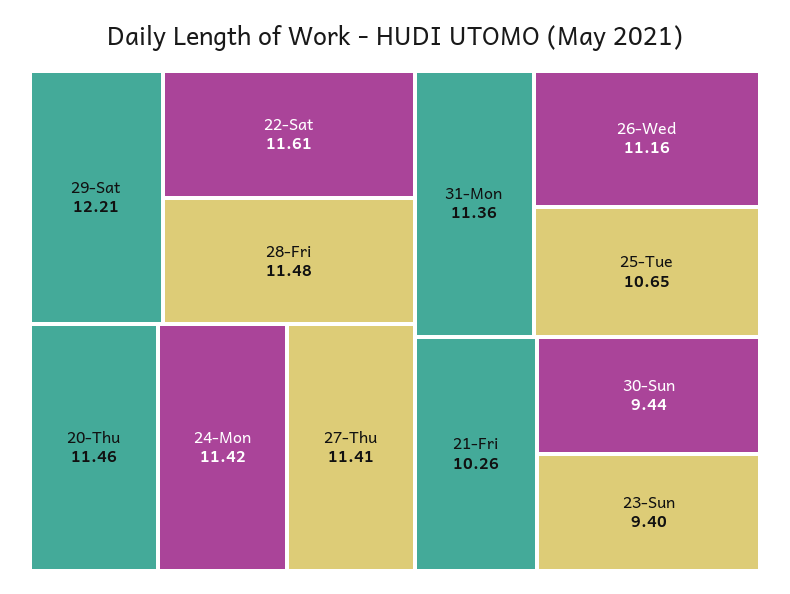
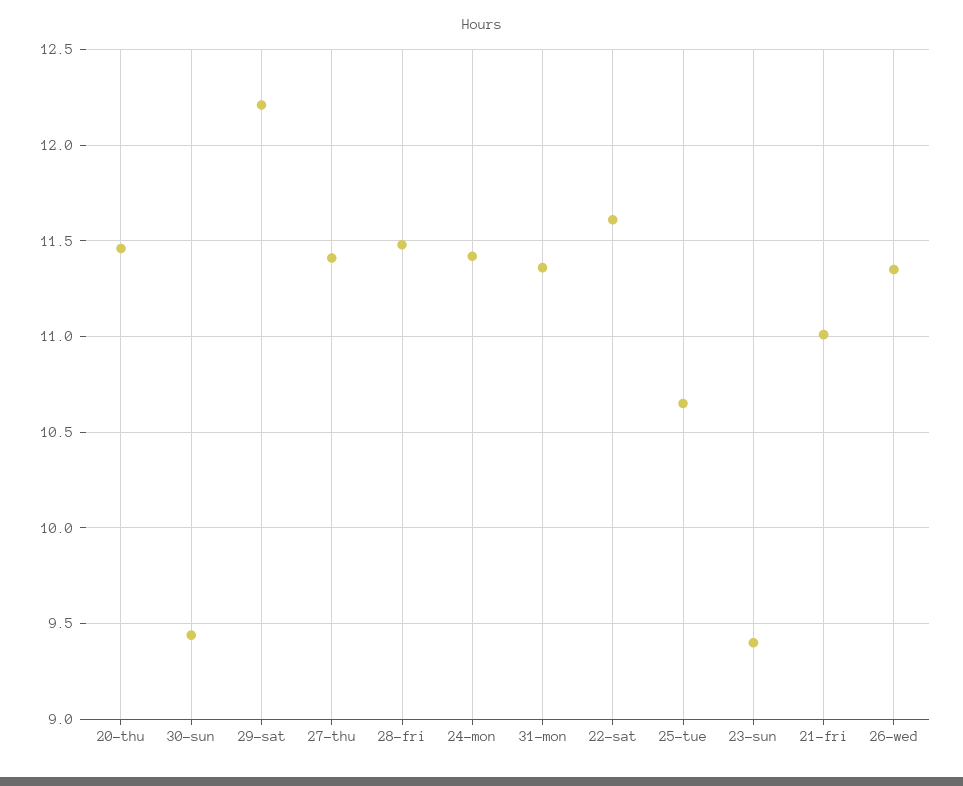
  {
    "29-Sat": 12.21,
    "22-Sat": 11.61,
    "28-Fri": 11.48,
    "20-Thu": 11.46,
    "24-Mon": 11.42,
    "27-Thu": 11.41,
    "31-Mon": 11.36,
-   "26-Wed": 11.16,
+   "26-Wed": 11.35,
    "25-Tue": 10.65,
-   "21-Fri": 10.26,
+   "21-Fri": 11,
    "30-Sun": 9.44,
    "23-Sun": 9.4
  }

